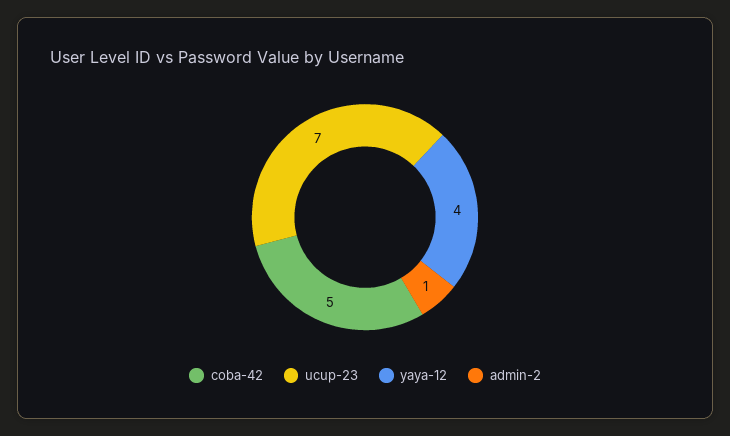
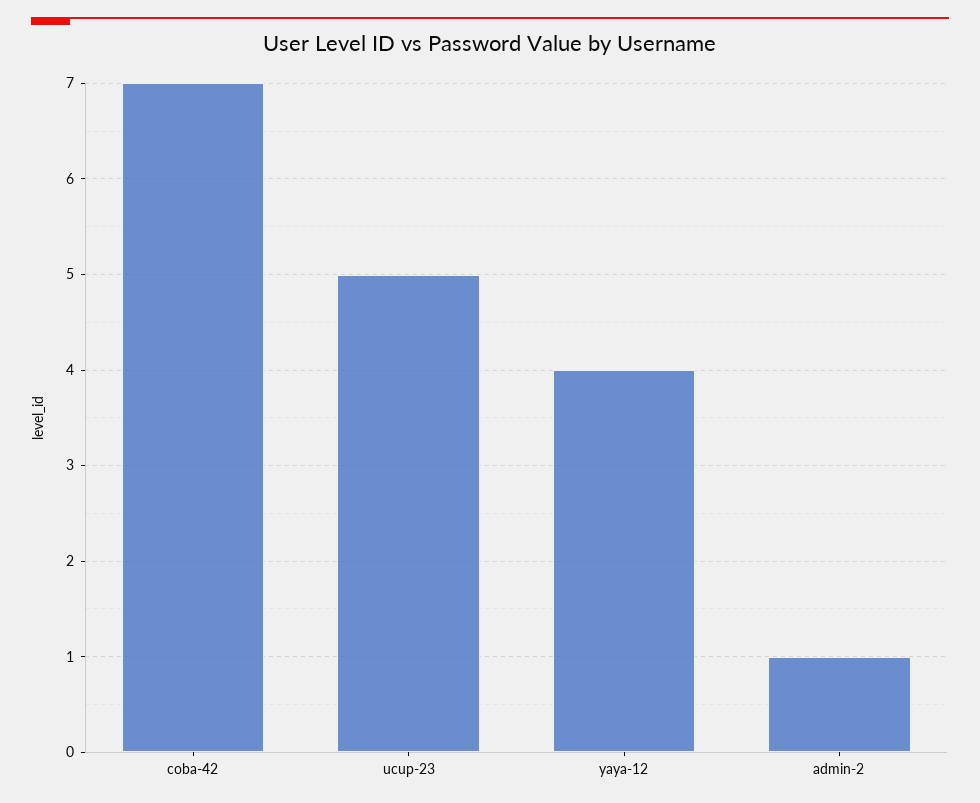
  {
-   "coba-42": 5,
+   "coba-42": 7,
-   "ucup-23": 7,
+   "ucup-23": 5,
    "yaya-12": 4,
    "admin-2": 1
  }

